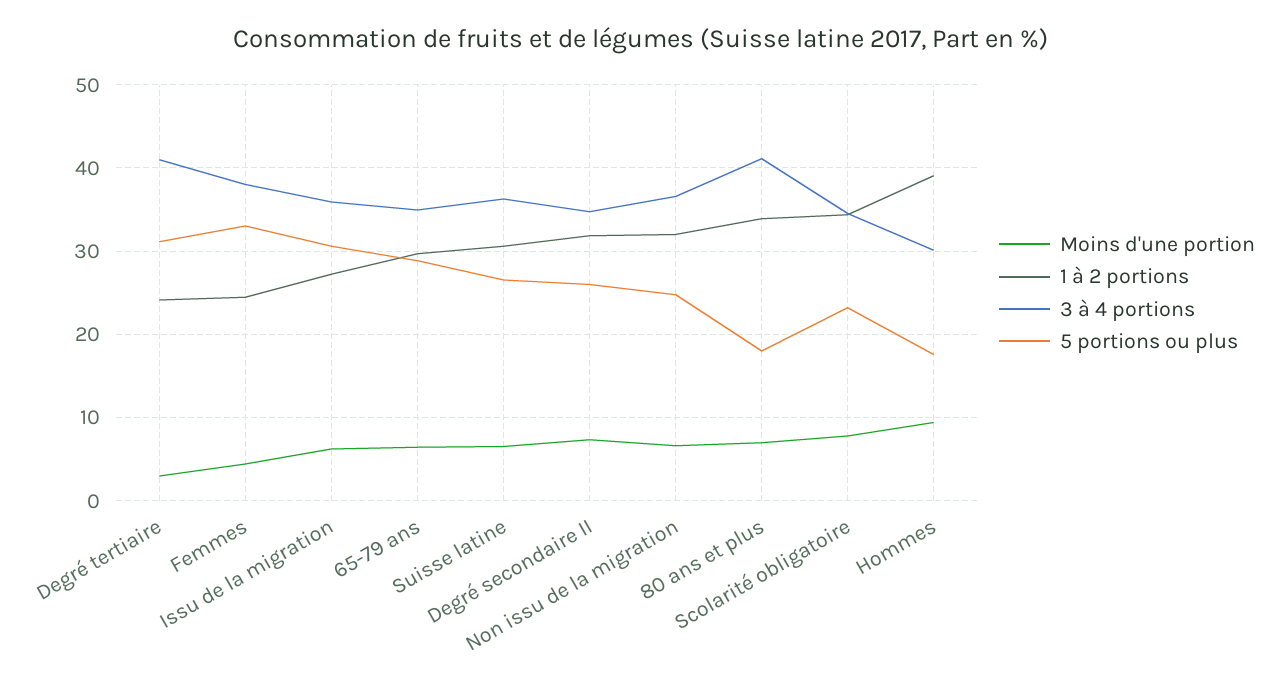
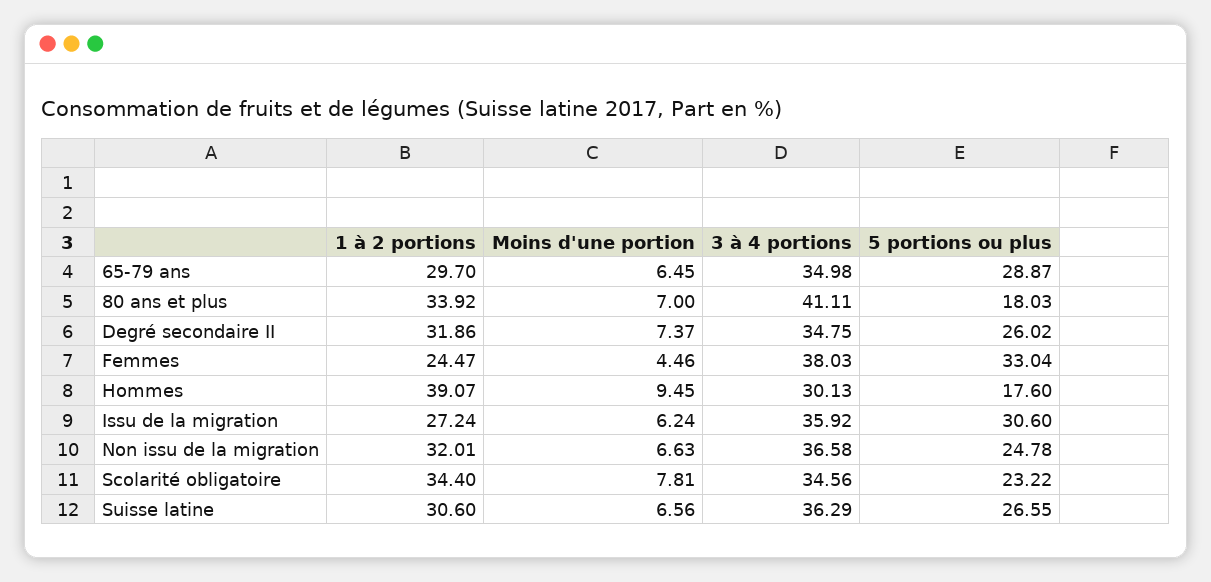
  {
    "Moins d'une portion": {
-     "Degré tertiaire": 3,
      "Femmes": 4.46,
      "Issu de la migration": 6.24,
      "65-79 ans": 6.45,
      "Suisse latine": 6.56,
      "Degré secondaire II": 7.37,
      "Non issu de la migration": 6.63,
      "80 ans et plus": 7,
      "Scolarité obligatoire": 7.81,
      "Hommes": 9.45
    },
    "1 à 2 portions": {
-     "Degré tertiaire": 24,
      "Femmes": 24.47,
      "Issu de la migration": 27.24,
      "65-79 ans": 29.7,
      "Suisse latine": 30.6,
      "Degré secondaire II": 31.86,
      "Non issu de la migration": 32.01,
      "80 ans et plus": 33.92,
      "Scolarité obligatoire": 34.4,
      "Hommes": 39.07
    },
    "3 à 4 portions": {
-     "Degré tertiaire": 41,
      "Femmes": 38.03,
      "Issu de la migration": 35.92,
      "65-79 ans": 34.98,
      "Suisse latine": 36.29,
      "Degré secondaire II": 34.75,
      "Non issu de la migration": 36.58,
      "80 ans et plus": 41.11,
      "Scolarité obligatoire": 34.56,
      "Hommes": 30.13
    },
    "5 portions ou plus": {
-     "Degré tertiaire": 31,
      "Femmes": 33.04,
      "Issu de la migration": 30.6,
      "65-79 ans": 28.87,
      "Suisse latine": 26.55,
      "Degré secondaire II": 26.02,
      "Non issu de la migration": 24.78,
      "80 ans et plus": 18.03,
      "Scolarité obligatoire": 23.22,
      "Hommes": 17.6
    }
  }

